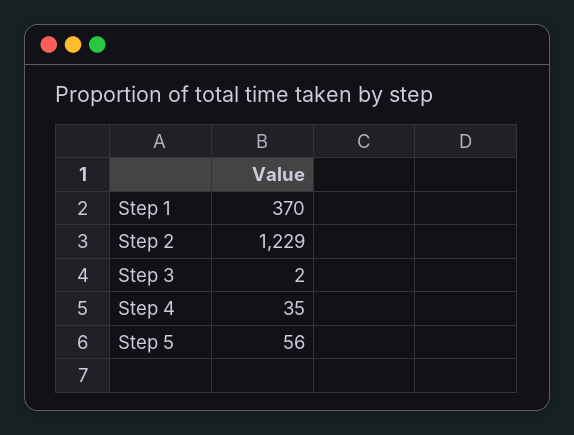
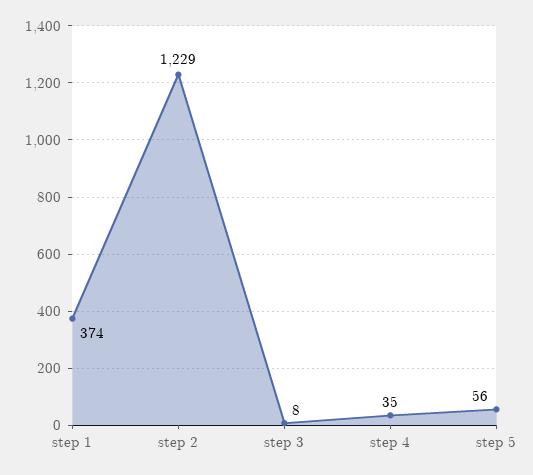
  {
-   "Step 1": 370,
+   "Step 1": 374,
    "Step 2": 1229,
-   "Step 3": 2,
+   "Step 3": 8,
    "Step 4": 35,
    "Step 5": 56
  }

